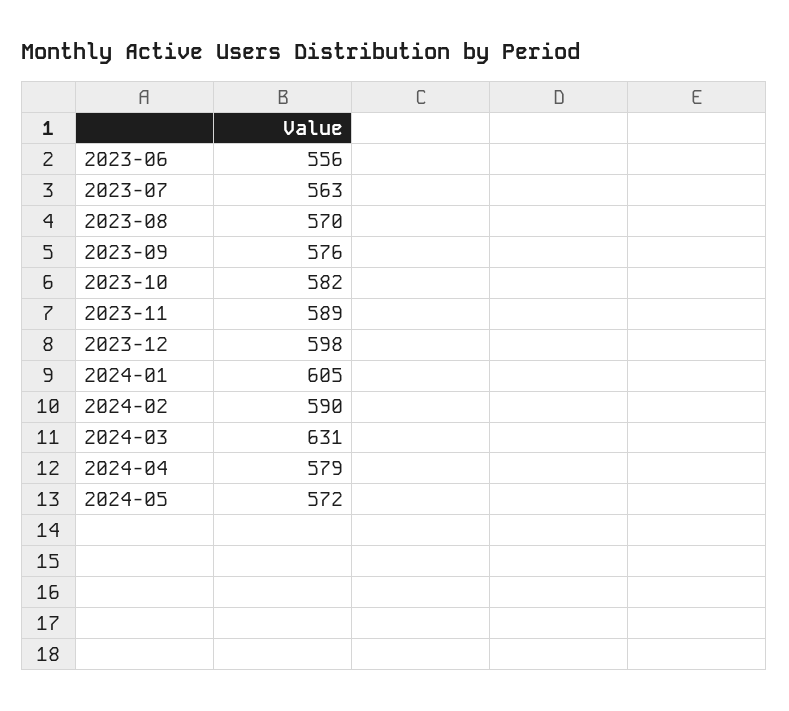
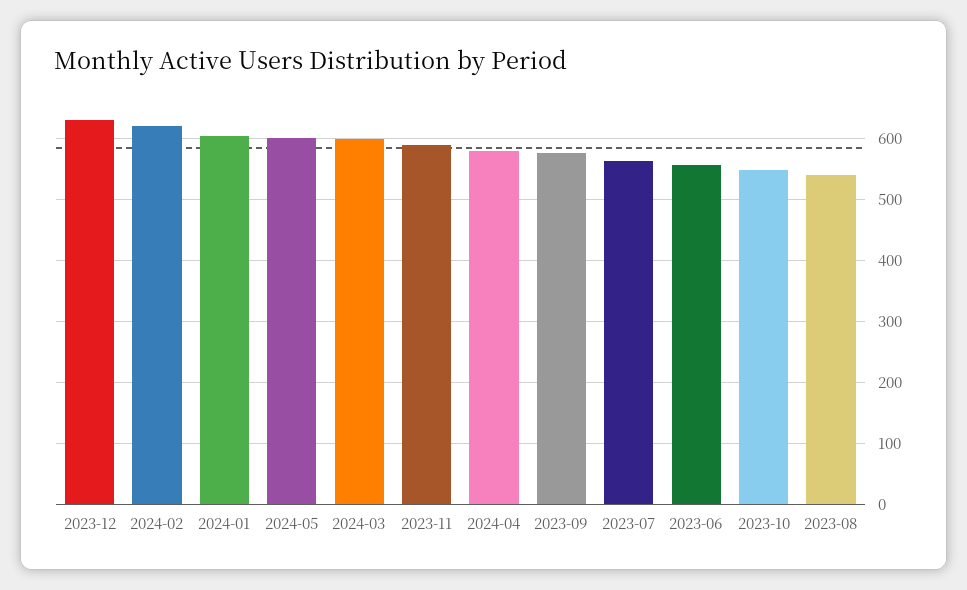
  {
    "2023-06": 556,
    "2023-07": 563,
-   "2023-08": 570,
+   "2023-08": 540,
    "2023-09": 576,
-   "2023-10": 582,
+   "2023-10": 550,
    "2023-11": 589,
-   "2023-12": 598,
+   "2023-12": 630,
    "2024-01": 605,
-   "2024-02": 590,
+   "2024-02": 620,
-   "2024-03": 631,
+   "2024-03": 600,
    "2024-04": 579,
-   "2024-05": 572
+   "2024-05": 600
  }

